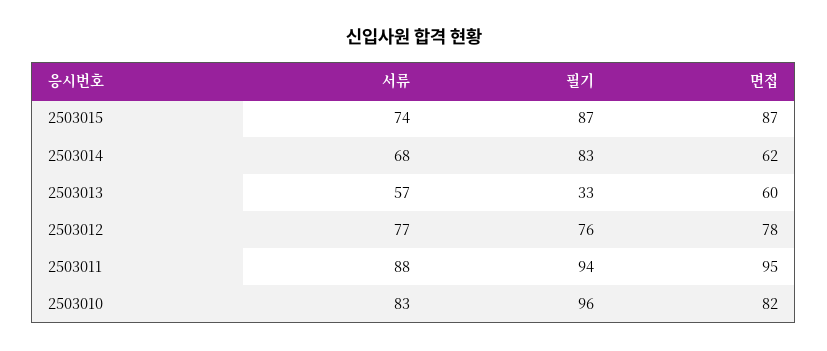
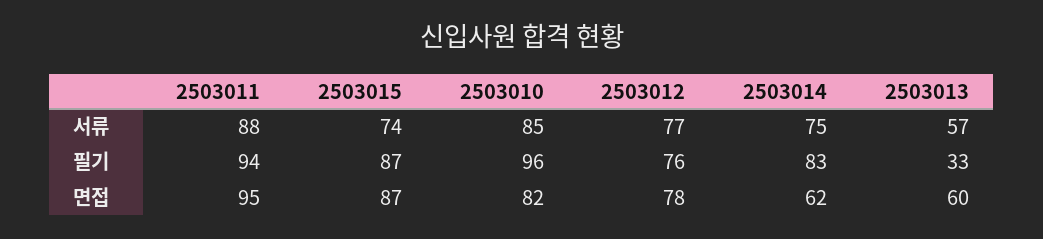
  {
    "서류": {
      "2503015": 74,
-     "2503014": 68,
+     "2503014": 75,
      "2503013": 57,
      "2503012": 77,
      "2503011": 88,
-     "2503010": 83
+     "2503010": 85
    },
    "필기": {
      "2503015": 87,
      "2503014": 83,
      "2503013": 33,
      "2503012": 76,
      "2503011": 94,
      "2503010": 96
    },
    "면접": {
      "2503015": 87,
      "2503014": 62,
      "2503013": 60,
      "2503012": 78,
      "2503011": 95,
      "2503010": 82
    }
  }

